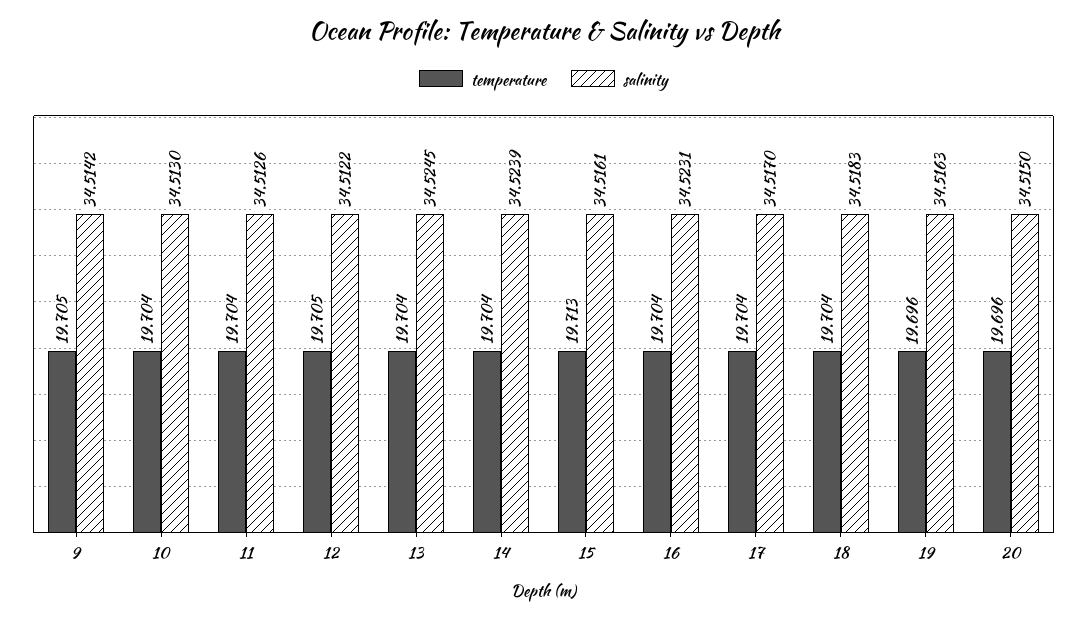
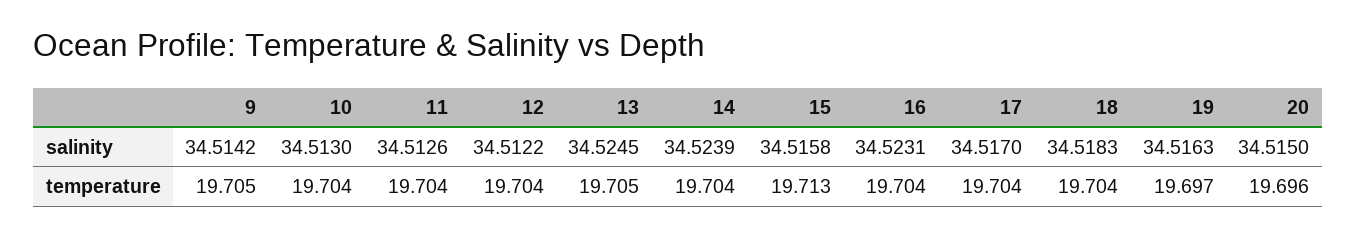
  {
    "temperature": {
      "9": 19.705,
      "10": 19.704,
      "11": 19.704,
-     "12": 19.705,
+     "12": 19.704,
-     "13": 19.704,
+     "13": 19.705,
      "14": 19.704,
      "15": 19.713,
      "16": 19.704,
      "17": 19.704,
      "18": 19.704,
-     "19": 19.696,
+     "19": 19.697,
      "20": 19.696
    },
    "salinity": {
      "9": 34.5142,
      "10": 34.513,
      "11": 34.5126,
      "12": 34.5122,
      "13": 34.5245,
      "14": 34.5239,
-     "15": 34.5161,
+     "15": 34.5158,
      "16": 34.5231,
      "17": 34.517,
      "18": 34.5183,
      "19": 34.5163,
      "20": 34.515
    }
  }

